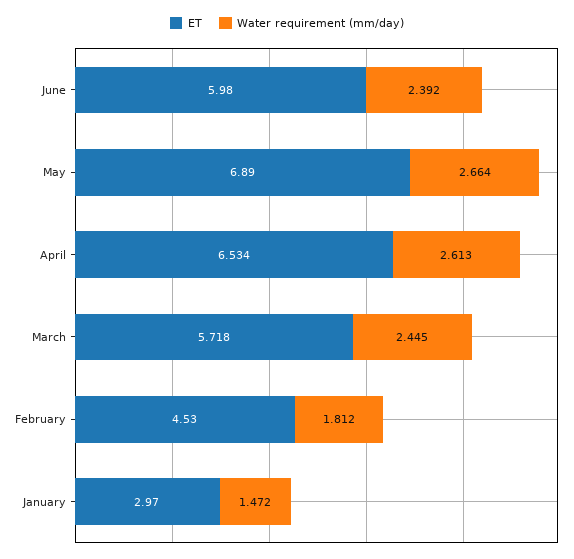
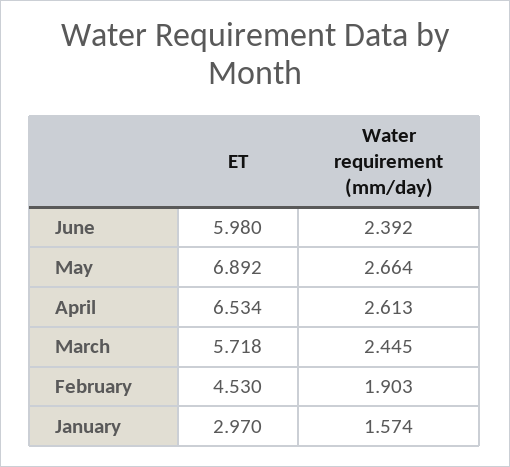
  {
    "ET": {
      "June": 5.98,
-     "May": 6.89,
+     "May": 6.892,
      "April": 6.534,
      "March": 5.718,
      "February": 4.53,
      "January": 2.97
    },
    "Water requirement (mm/day)": {
      "June": 2.392,
      "May": 2.664,
      "April": 2.613,
      "March": 2.445,
-     "February": 1.812,
+     "February": 1.903,
-     "January": 1.472
+     "January": 1.574
    }
  }

